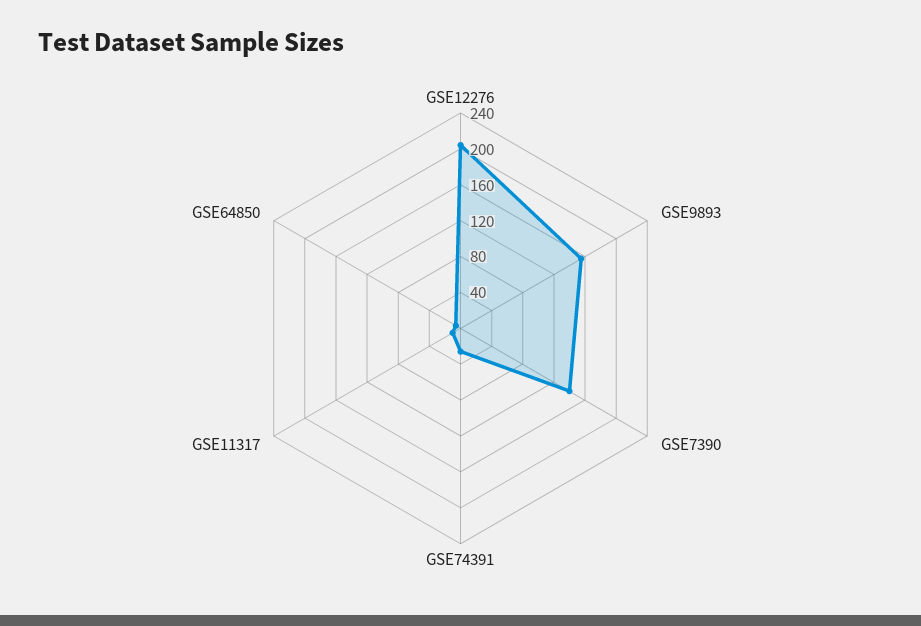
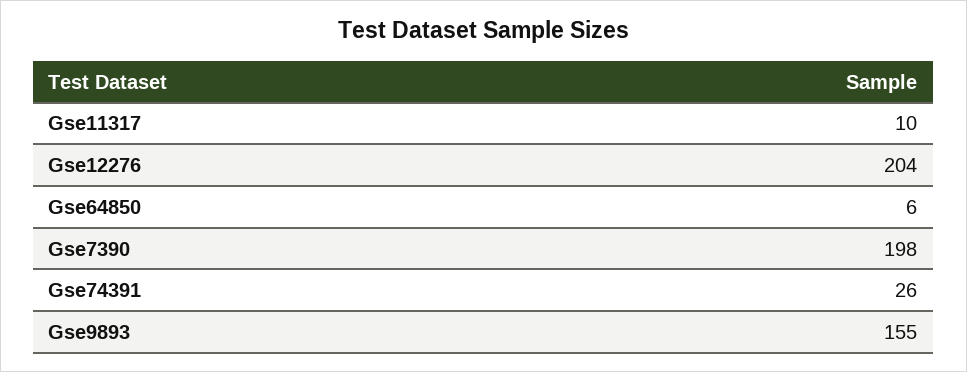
  {
    "GSE12276": 204,
    "GSE9893": 155,
-   "GSE7390": 140,
+   "GSE7390": 198,
    "GSE74391": 26,
    "GSE11317": 10,
    "GSE64850": 6
  }

